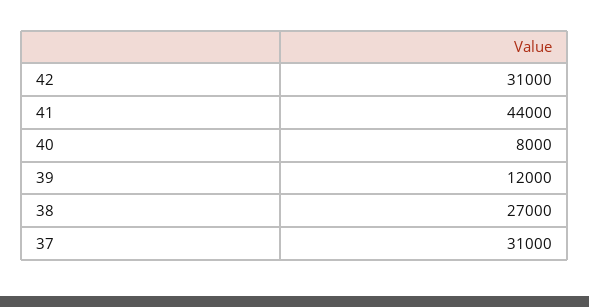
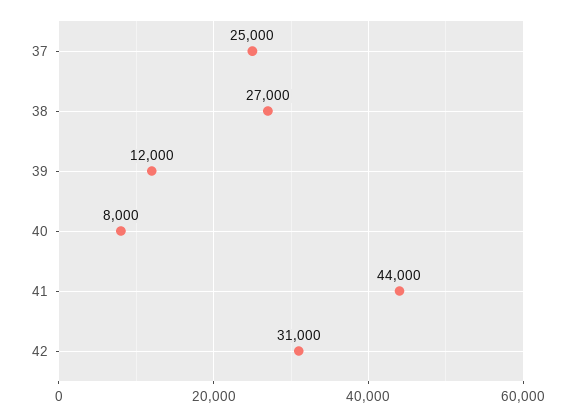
  {
    "42": 31000,
    "41": 44000,
    "40": 8000,
    "39": 12000,
    "38": 27000,
-   "37": 31000
+   "37": 25000
  }

